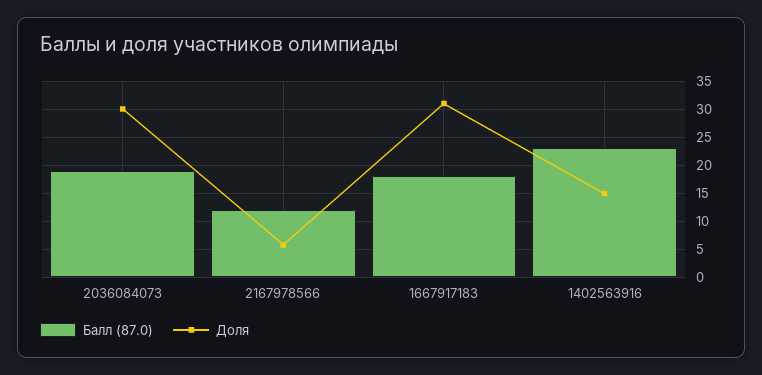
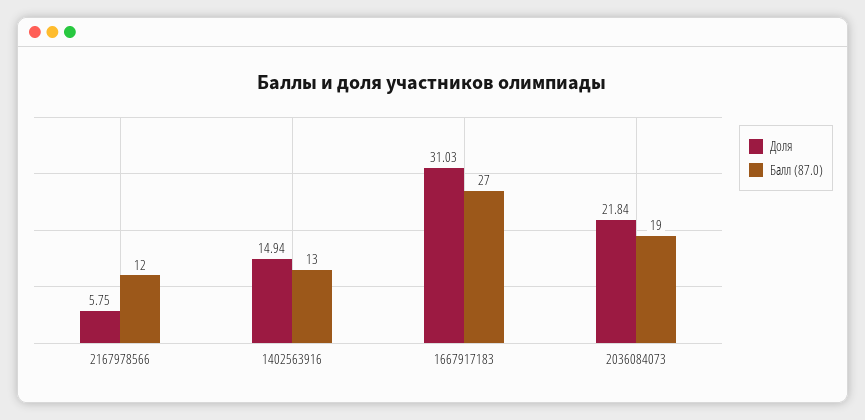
  {
    "Балл (87.0)": {
      "2036084073": 19,
      "2167978566": 12,
-     "1667917183": 17.5,
+     "1667917183": 27,
-     "1402563916": 22.5
+     "1402563916": 13
    },
    "Доля": {
-     "2036084073": 30,
+     "2036084073": 21.84,
      "2167978566": 5.75,
      "1667917183": 31.03,
      "1402563916": 14.94
    }
  }

